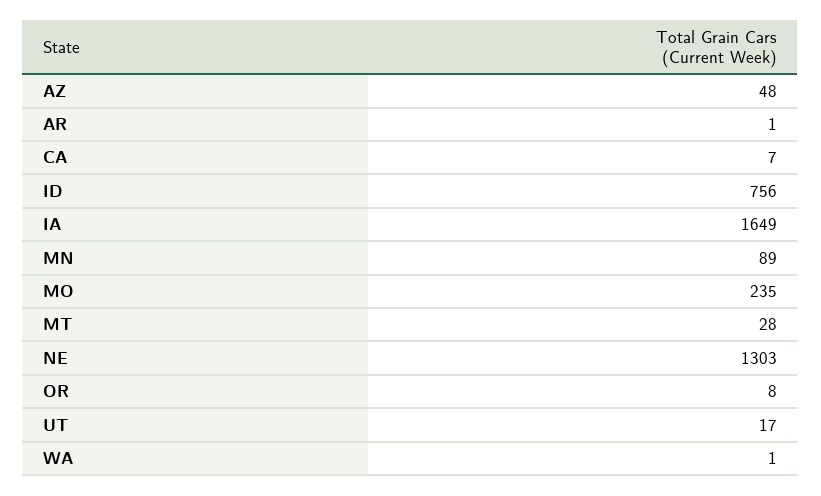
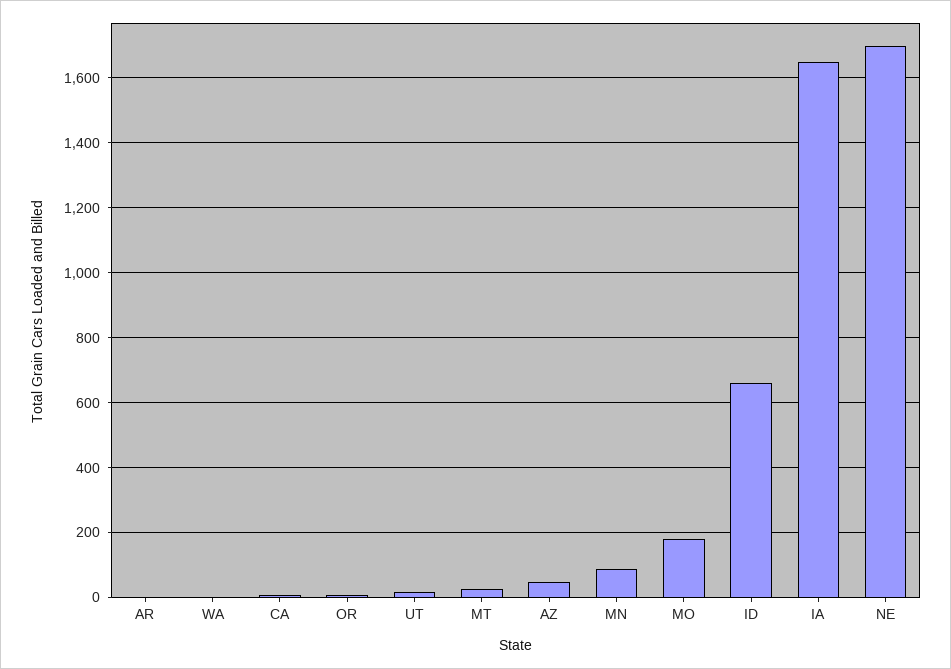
  {
    "AZ": 48,
    "AR": 1,
    "CA": 7,
-   "ID": 756,
+   "ID": 660,
    "IA": 1649,
    "MN": 89,
-   "MO": 235,
+   "MO": 180,
    "MT": 28,
-   "NE": 1303,
+   "NE": 1700,
    "OR": 8,
    "UT": 17,
    "WA": 1
  }

